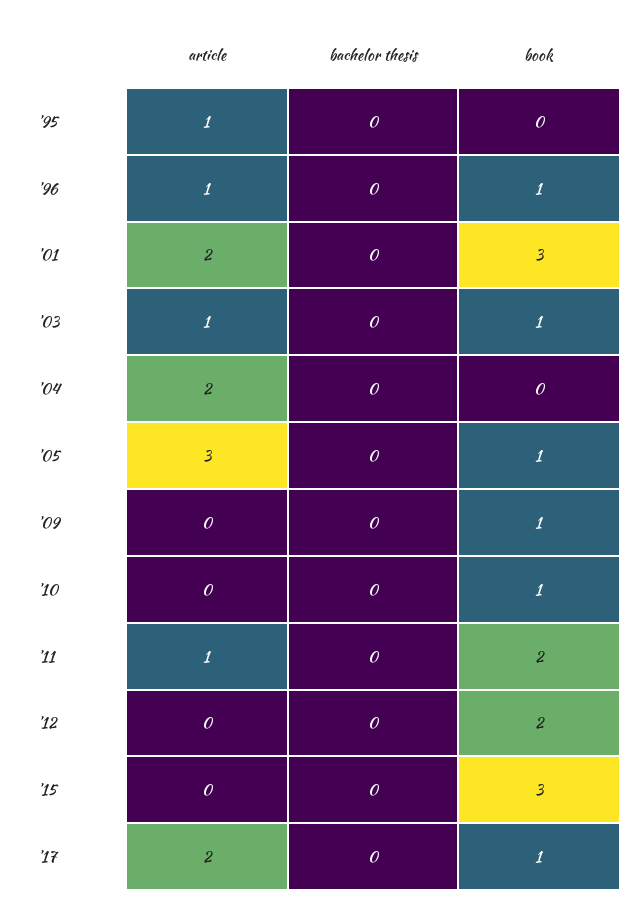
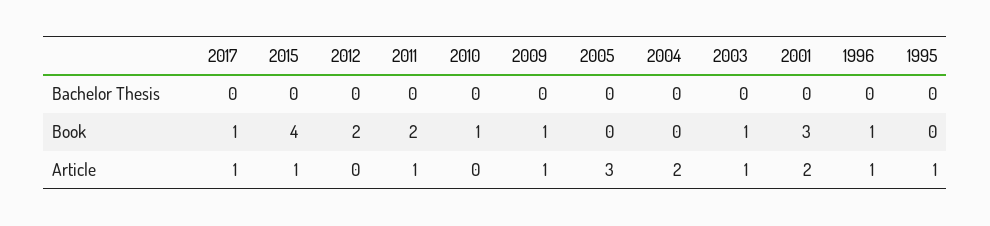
  {
    "article": {
      "'95": 1,
      "'96": 1,
      "'01": 2,
      "'03": 1,
      "'04": 2,
      "'05": 3,
-     "'09": 0,
+     "'09": 1,
      "'10": 0,
      "'11": 1,
      "'12": 0,
-     "'15": 0,
+     "'15": 1,
-     "'17": 2
+     "'17": 1
    },
    "bachelor thesis": {
      "'95": 0,
      "'96": 0,
      "'01": 0,
      "'03": 0,
      "'04": 0,
      "'05": 0,
      "'09": 0,
      "'10": 0,
      "'11": 0,
      "'12": 0,
      "'15": 0,
      "'17": 0
    },
    "book": {
      "'95": 0,
      "'96": 1,
      "'01": 3,
      "'03": 1,
      "'04": 0,
-     "'05": 1,
+     "'05": 0,
      "'09": 1,
      "'10": 1,
      "'11": 2,
      "'12": 2,
-     "'15": 3,
+     "'15": 4,
      "'17": 1
    }
  }

